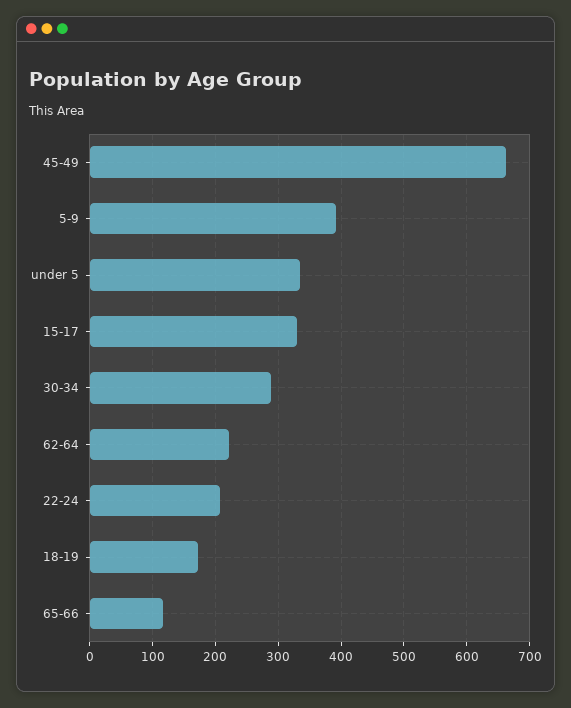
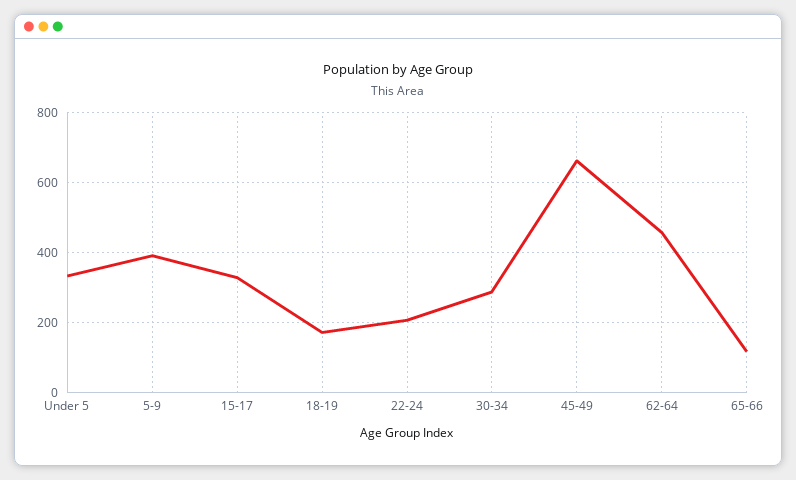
  {
    "45-49": 660,
    "5-9": 390,
    "under 5": 330,
    "15-17": 330,
    "30-34": 290,
-   "62-64": 220,
+   "62-64": 460,
    "22-24": 210,
    "18-19": 170,
    "65-66": 120
  }

